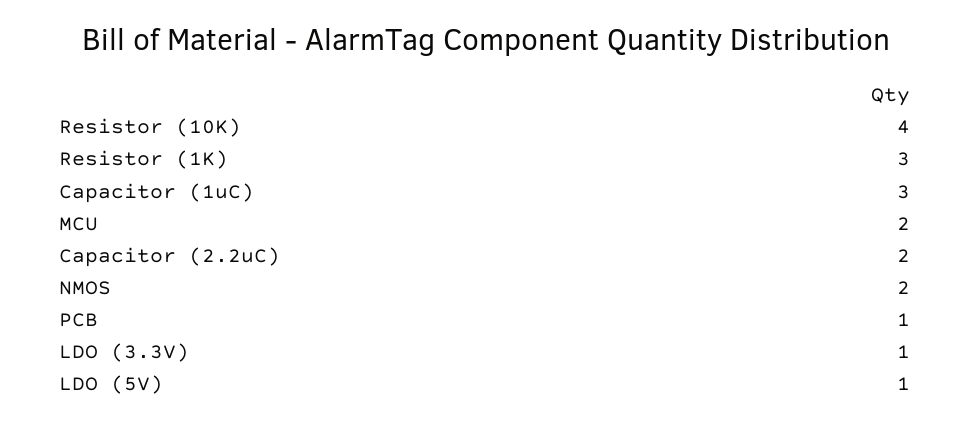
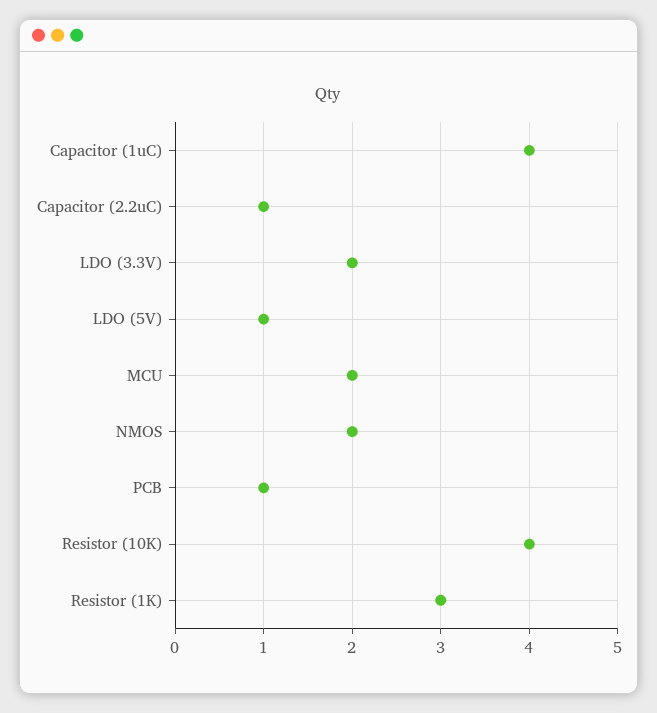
  {
    "Resistor (10K)": 4,
    "Resistor (1K)": 3,
-   "Capacitor (1uC)": 3,
+   "Capacitor (1uC)": 4,
    "MCU": 2,
-   "Capacitor (2.2uC)": 2,
+   "Capacitor (2.2uC)": 1,
    "NMOS": 2,
    "PCB": 1,
-   "LDO (3.3V)": 1,
+   "LDO (3.3V)": 2,
    "LDO (5V)": 1
  }

